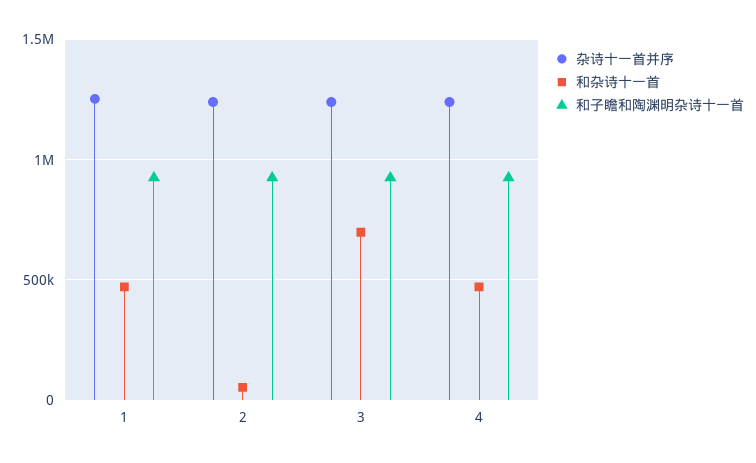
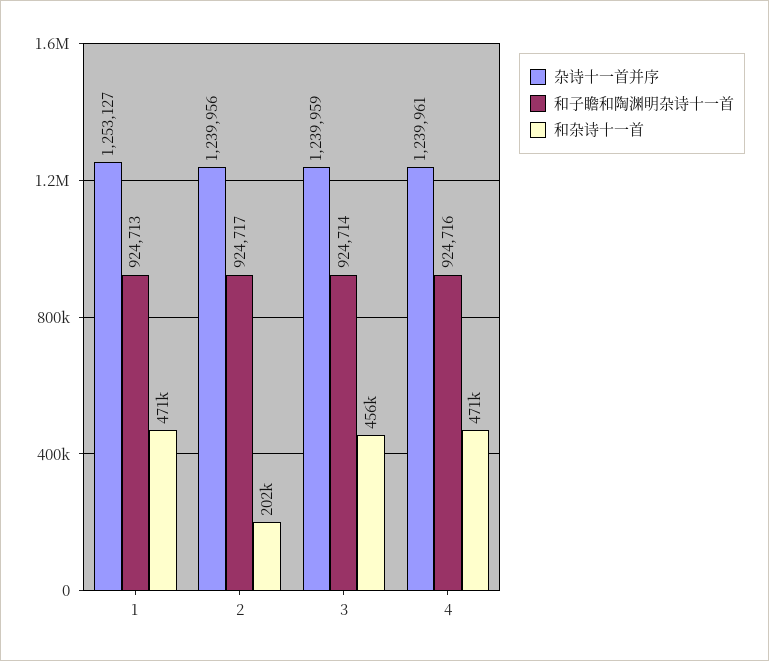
  {
    "杂诗十一首并序": {
      "1": 1253127,
      "2": 1239956,
      "3": 1239959,
      "4": 1239961
    },
    "和杂诗十一首": {
      "1": 471000,
-     "2": 50000,
+     "2": 202000,
-     "3": 700000,
+     "3": 456000,
      "4": 471000
    },
    "和子瞻和陶渊明杂诗十一首": {
      "1": 924713,
      "2": 924717,
      "3": 924714,
      "4": 924716
    }
  }

